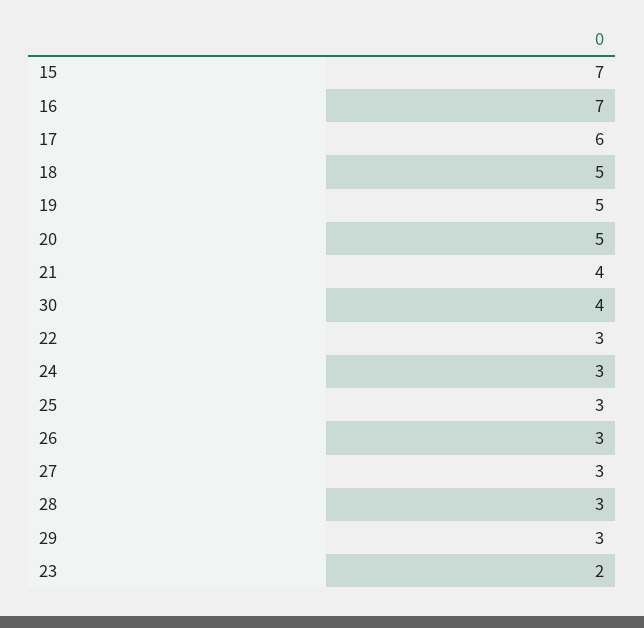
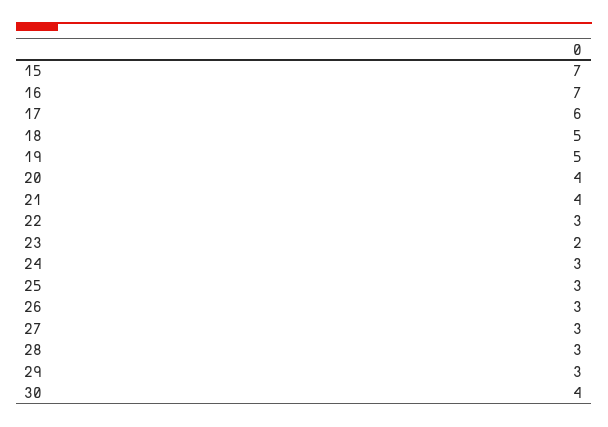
  {
    "15": 7,
    "16": 7,
    "17": 6,
    "18": 5,
    "19": 5,
-   "20": 5,
+   "20": 4,
    "21": 4,
    "30": 4,
    "22": 3,
    "24": 3,
    "25": 3,
    "26": 3,
    "27": 3,
    "28": 3,
    "29": 3,
    "23": 2
  }

